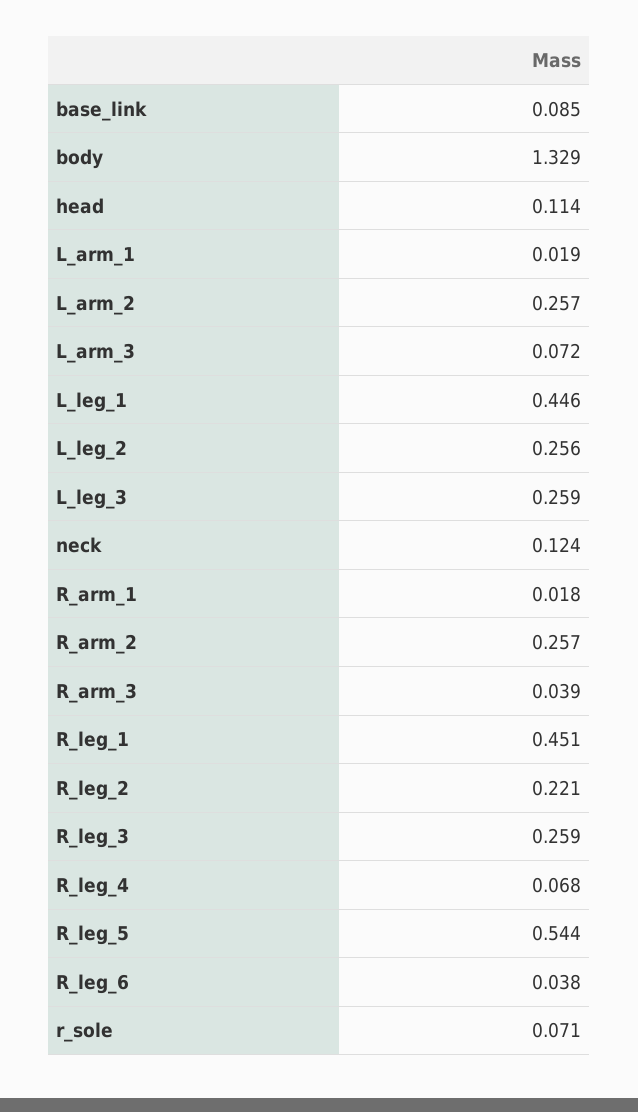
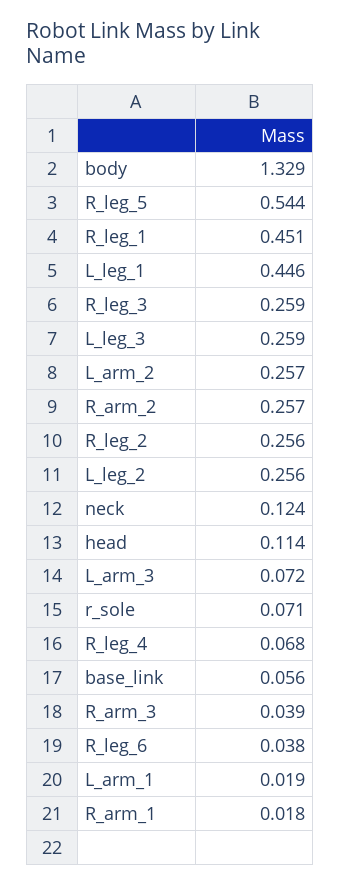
  {
-   "base_link": 0.085,
+   "base_link": 0.056,
    "body": 1.329,
    "head": 0.114,
    "L_arm_1": 0.019,
    "L_arm_2": 0.257,
    "L_arm_3": 0.072,
    "L_leg_1": 0.446,
    "L_leg_2": 0.256,
    "L_leg_3": 0.259,
    "neck": 0.124,
    "R_arm_1": 0.018,
    "R_arm_2": 0.257,
    "R_arm_3": 0.039,
    "R_leg_1": 0.451,
-   "R_leg_2": 0.221,
+   "R_leg_2": 0.256,
    "R_leg_3": 0.259,
    "R_leg_4": 0.068,
    "R_leg_5": 0.544,
    "R_leg_6": 0.038,
    "r_sole": 0.071
  }

